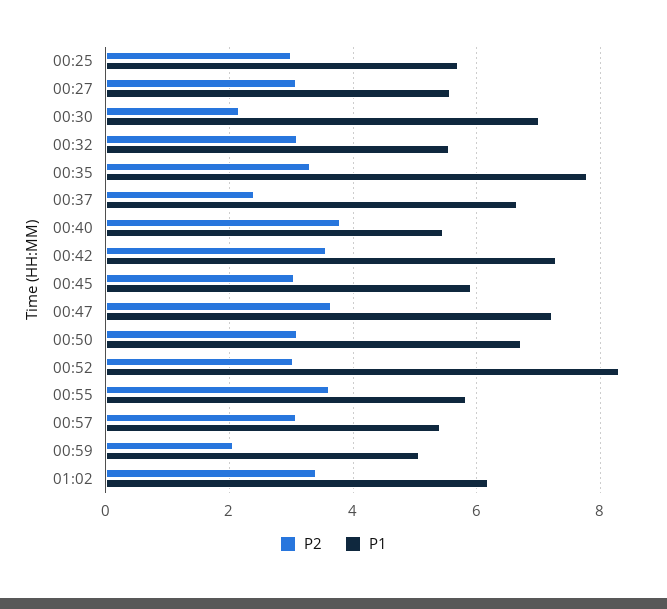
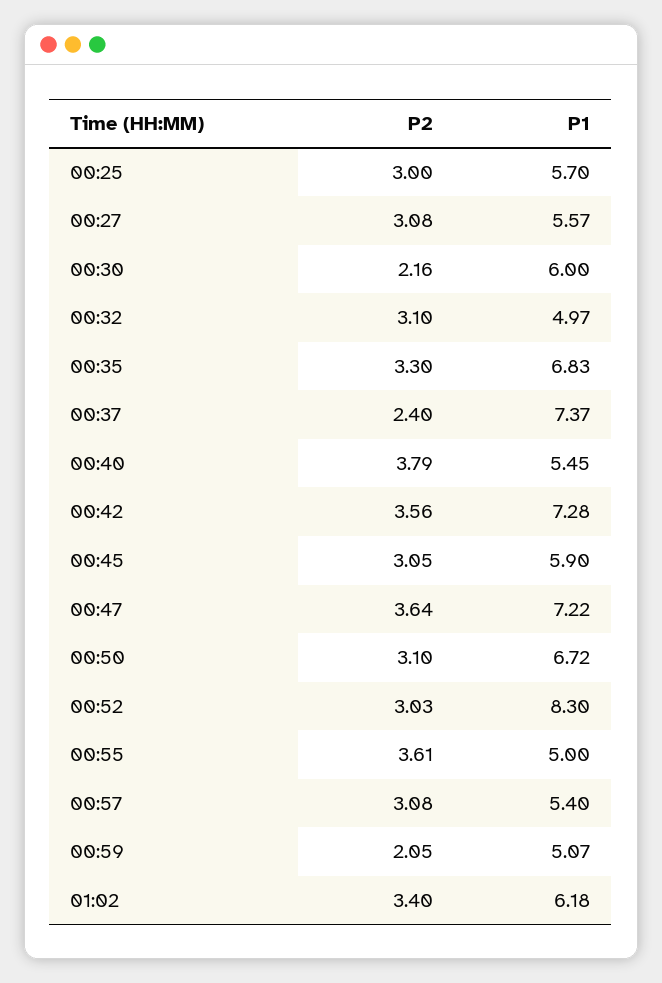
  {
    "P2": {
      "00:25": 3,
      "00:27": 3.08,
      "00:30": 2.16,
      "00:32": 3.1,
      "00:35": 3.3,
      "00:37": 2.4,
      "00:40": 3.79,
      "00:42": 3.56,
      "00:45": 3.05,
      "00:47": 3.64,
      "00:50": 3.1,
      "00:52": 3.03,
      "00:55": 3.61,
      "00:57": 3.08,
      "00:59": 2.05,
      "01:02": 3.4
    },
    "P1": {
      "00:25": 5.7,
      "00:27": 5.57,
-     "00:30": 7,
+     "00:30": 6,
-     "00:32": 5.6,
+     "00:32": 4.97,
-     "00:35": 7.8,
+     "00:35": 6.83,
-     "00:37": 6.6,
+     "00:37": 7.37,
      "00:40": 5.45,
      "00:42": 7.28,
      "00:45": 5.9,
      "00:47": 7.22,
      "00:50": 6.72,
      "00:52": 8.3,
-     "00:55": 5.8,
+     "00:55": 5,
      "00:57": 5.4,
      "00:59": 5.07,
      "01:02": 6.18
    }
  }

